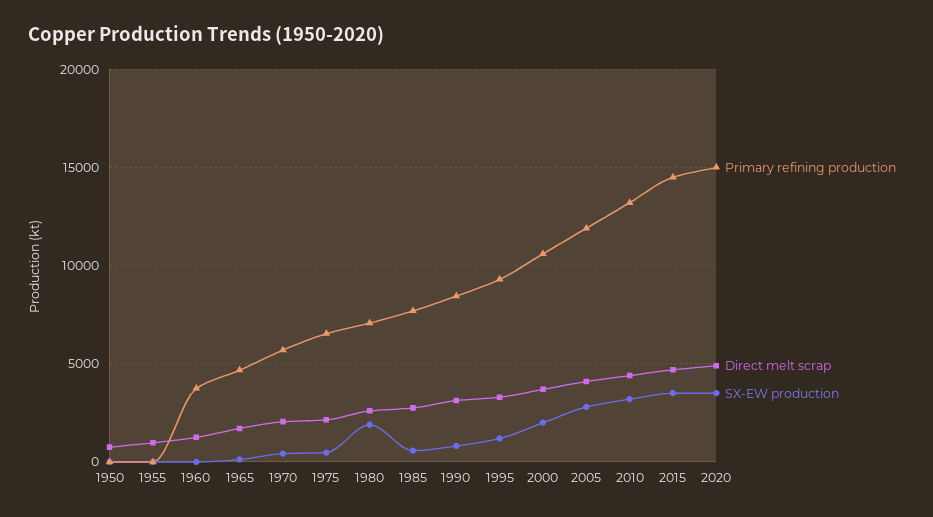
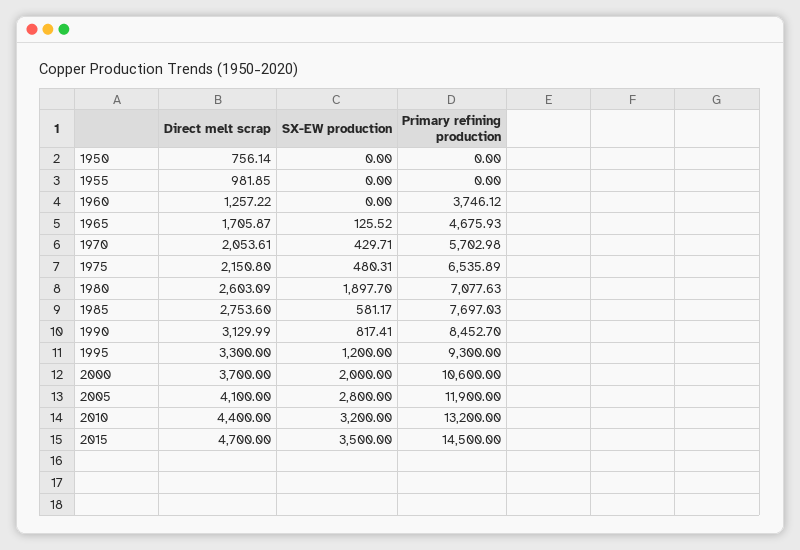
  {
    "Primary refining production": {
      "1950": 0,
      "1955": 0,
      "1960": 3746.12,
      "1965": 4675.93,
      "1970": 5702.98,
      "1975": 6535.89,
      "1980": 7077.63,
      "1985": 7697.03,
      "1990": 8452.7,
      "1995": 9300,
      "2000": 10600,
      "2005": 11900,
      "2010": 13200,
-     "2015": 14500,
+     "2015": 14500
-     "2020": 15000
    },
    "Direct melt scrap": {
      "1950": 756.14,
      "1955": 981.85,
      "1960": 1257.22,
      "1965": 1705.87,
      "1970": 2053.61,
      "1975": 2150.8,
      "1980": 2603.09,
      "1985": 2753.6,
      "1990": 3129.99,
      "1995": 3300,
      "2000": 3700,
      "2005": 4100,
      "2010": 4400,
-     "2015": 4700,
+     "2015": 4700
-     "2020": 5000
    },
    "SX-EW production": {
      "1950": 0,
      "1955": 0,
      "1960": 0,
      "1965": 125.52,
      "1970": 429.71,
      "1975": 480.31,
      "1980": 1897.7,
      "1985": 581.17,
      "1990": 817.41,
      "1995": 1200,
      "2000": 2000,
      "2005": 2800,
      "2010": 3200,
-     "2015": 3500,
+     "2015": 3500
-     "2020": 3500
    }
  }

